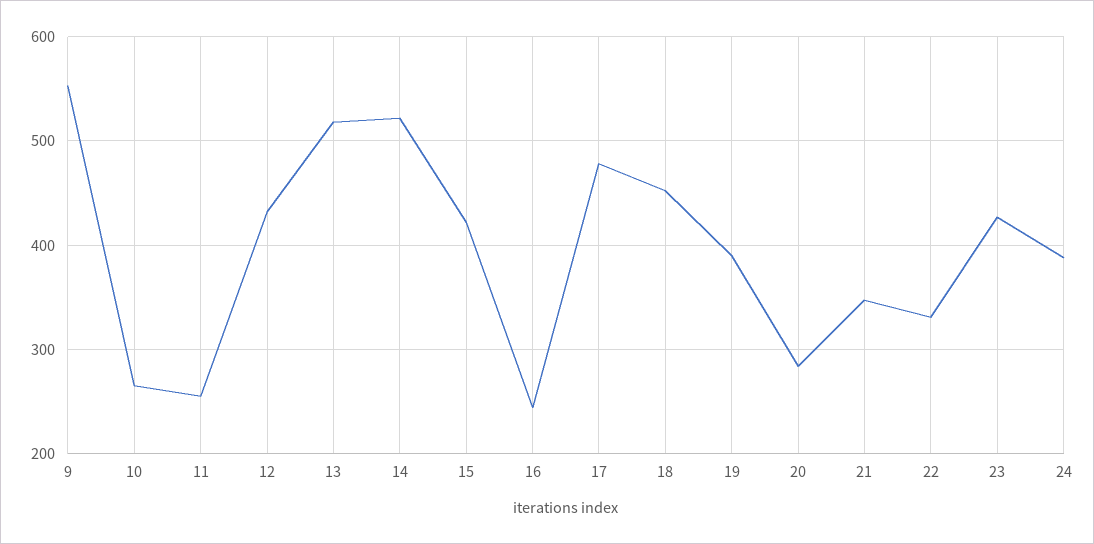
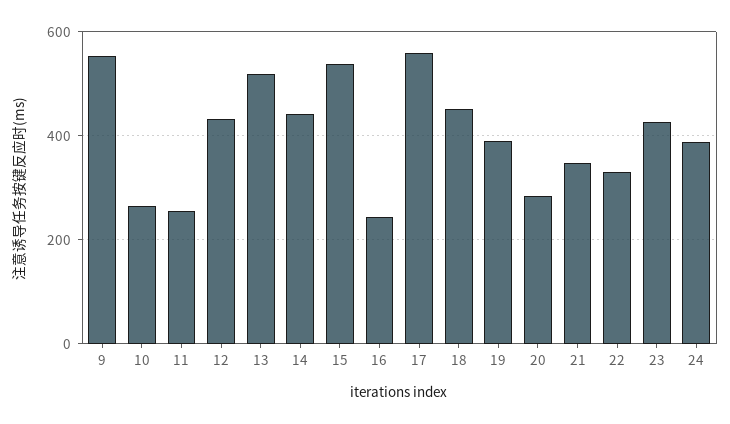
  {
    "9": 550,
    "10": 270,
    "11": 260,
    "12": 430,
    "13": 520,
-   "14": 520,
+   "14": 440,
-   "15": 420,
+   "15": 540,
    "16": 240,
-   "17": 480,
+   "17": 560,
    "18": 450,
    "19": 390,
    "20": 280,
    "21": 350,
    "22": 330,
    "23": 430,
    "24": 390
  }

